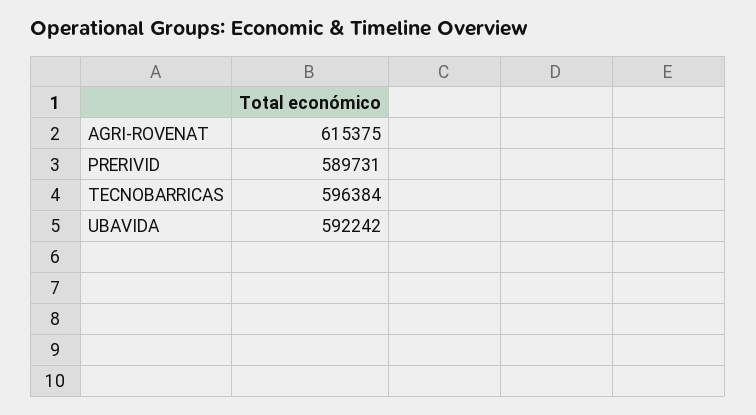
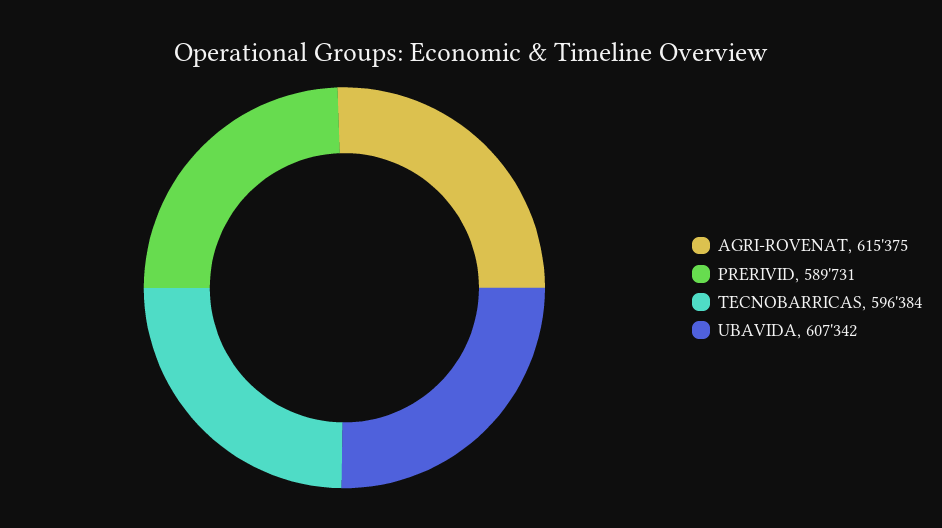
  {
    "AGRI-ROVENAT": 615375,
    "PRERIVID": 589731,
    "TECNOBARRICAS": 596384,
-   "UBAVIDA": 592242
+   "UBAVIDA": 607342
  }

